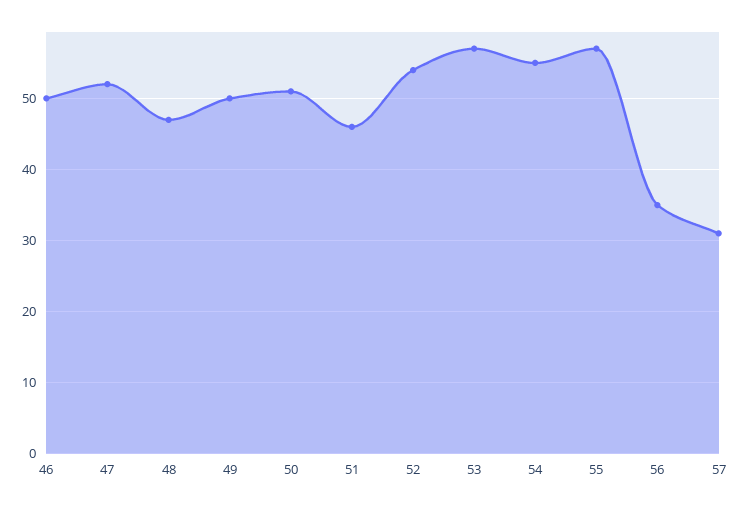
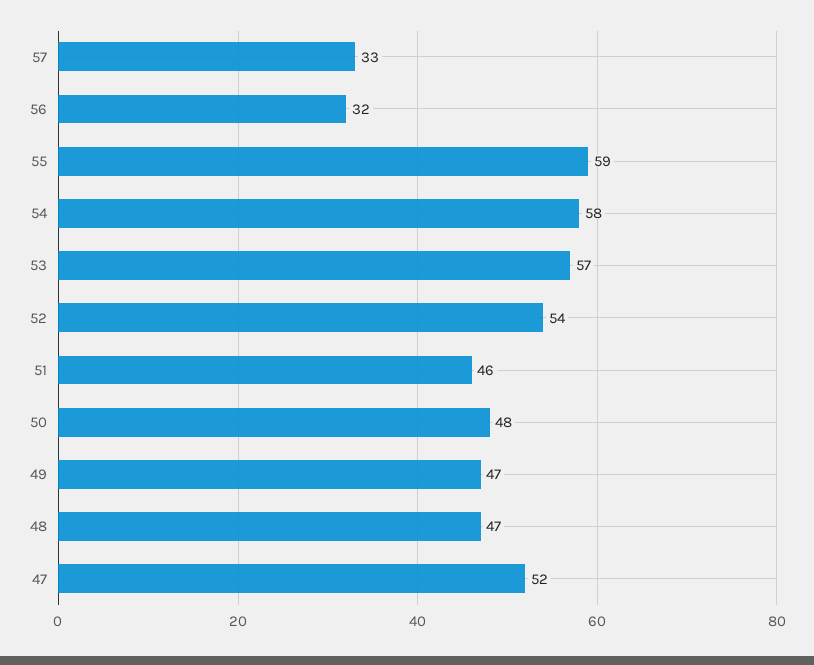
  {
-   "46": 50,
    "47": 52,
    "48": 47,
-   "49": 50,
+   "49": 47,
-   "50": 51,
+   "50": 48,
    "51": 46,
    "52": 54,
    "53": 57,
-   "54": 55,
+   "54": 58,
-   "55": 57,
+   "55": 59,
-   "56": 35,
+   "56": 32,
-   "57": 31
+   "57": 33
  }

